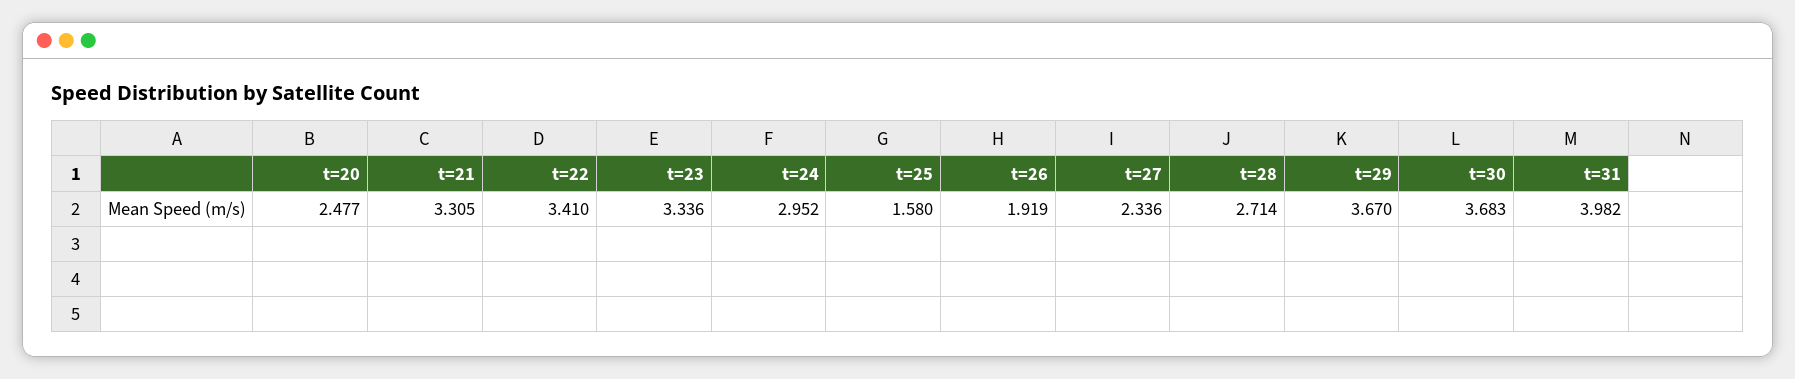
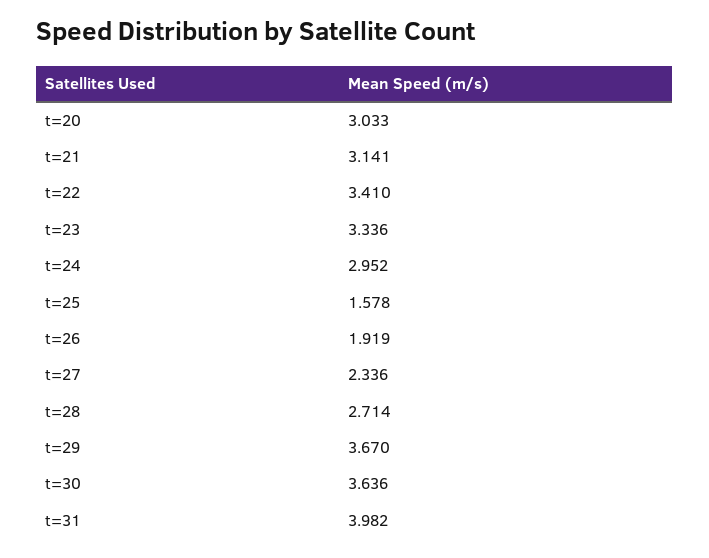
  {
-   "t=20": 2.477,
+   "t=20": 3.033,
-   "t=21": 3.305,
+   "t=21": 3.141,
    "t=22": 3.41,
    "t=23": 3.336,
    "t=24": 2.952,
-   "t=25": 1.58,
+   "t=25": 1.578,
    "t=26": 1.919,
    "t=27": 2.336,
    "t=28": 2.714,
    "t=29": 3.67,
-   "t=30": 3.683,
+   "t=30": 3.636,
    "t=31": 3.982
  }

